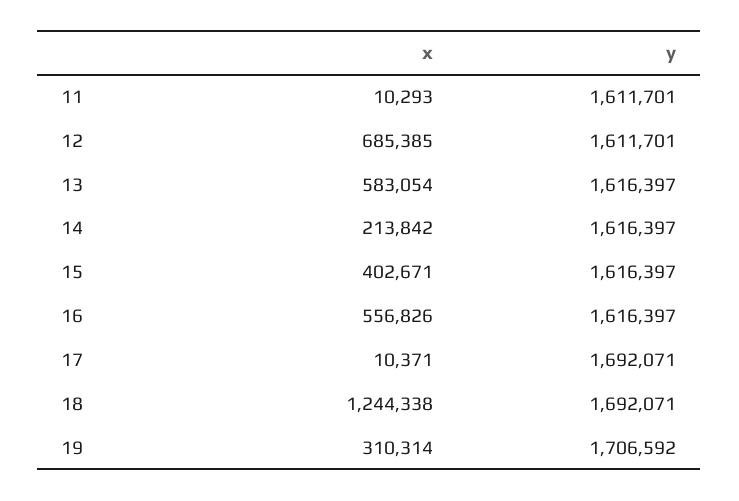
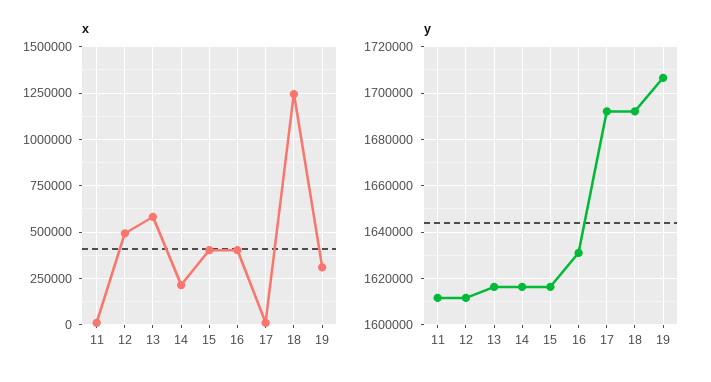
  {
    "x": {
      "11": 10293,
-     "12": 685385,
+     "12": 500000,
      "13": 583054,
      "14": 213842,
      "15": 402671,
-     "16": 556826,
+     "16": 400000,
      "17": 10371,
      "18": 1244338,
      "19": 310314
    },
    "y": {
      "11": 1611701,
      "12": 1611701,
      "13": 1616397,
      "14": 1616397,
      "15": 1616397,
-     "16": 1616397,
+     "16": 1630000,
      "17": 1692071,
      "18": 1692071,
      "19": 1706592
    }
  }

